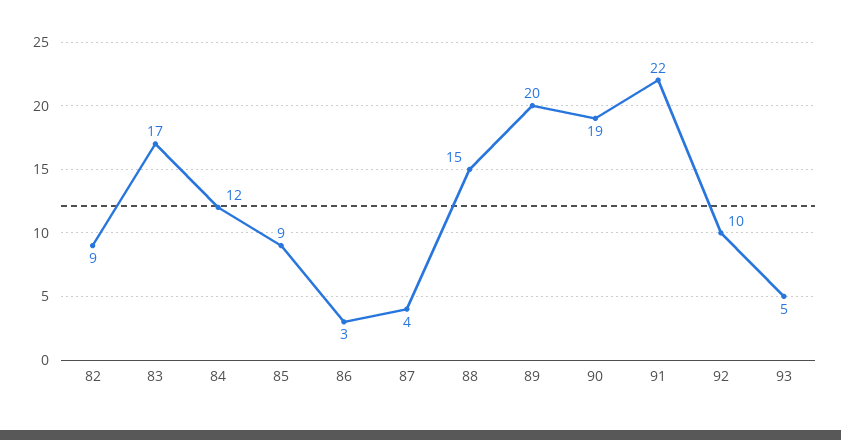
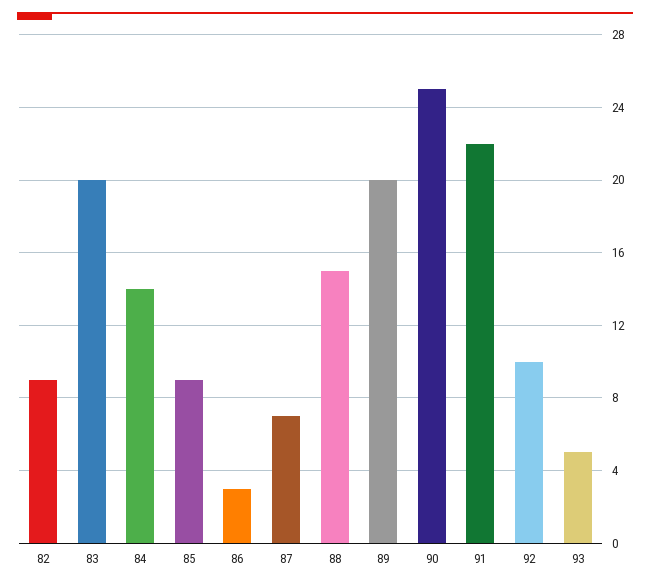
  {
    "82": 9,
-   "83": 17,
+   "83": 20,
-   "84": 12,
+   "84": 14,
    "85": 9,
    "86": 3,
-   "87": 4,
+   "87": 7,
    "88": 15,
    "89": 20,
-   "90": 19,
+   "90": 25,
    "91": 22,
    "92": 10,
    "93": 5
  }

